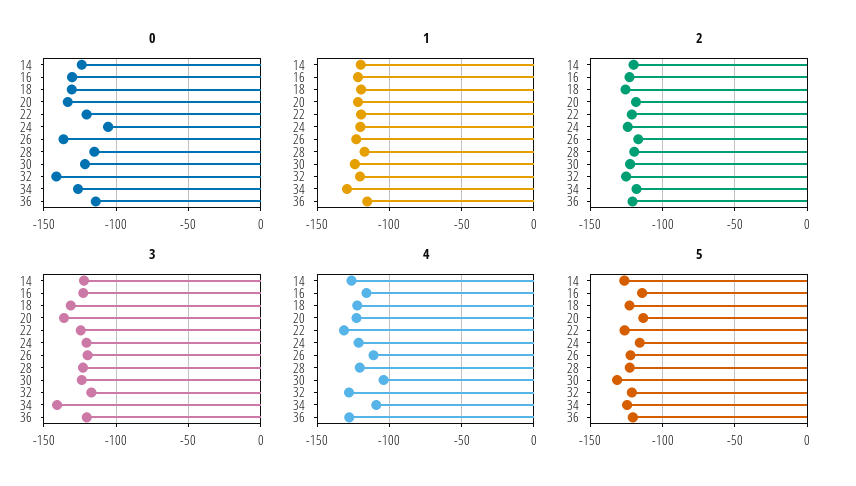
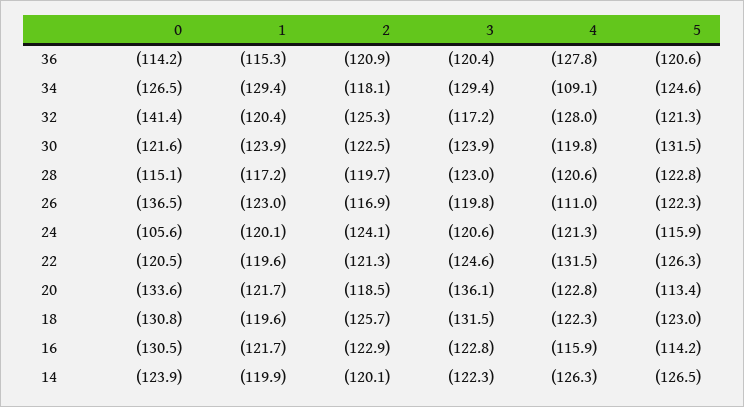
  {
    "0": {
      "14": -123.9,
      "16": -130.5,
      "18": -130.8,
      "20": -133.6,
      "22": -120.5,
      "24": -105.6,
      "26": -136.5,
      "28": -115.1,
      "30": -121.6,
      "32": -141.4,
      "34": -126.5,
      "36": -114.2
    },
    "1": {
      "14": -119.9,
      "16": -121.7,
      "18": -119.6,
      "20": -121.7,
      "22": -119.6,
      "24": -120.1,
      "26": -123,
      "28": -117.2,
      "30": -123.9,
      "32": -120.4,
      "34": -129.4,
      "36": -115.3
    },
    "2": {
      "14": -120.1,
      "16": -122.9,
      "18": -125.7,
      "20": -118.5,
      "22": -121.3,
      "24": -124.1,
      "26": -116.9,
      "28": -119.7,
      "30": -122.5,
      "32": -125.3,
      "34": -118.1,
      "36": -120.9
    },
    "3": {
      "14": -122.3,
      "16": -122.8,
      "18": -131.5,
      "20": -136.1,
      "22": -124.6,
      "24": -120.6,
      "26": -119.8,
      "28": -123,
      "30": -123.9,
      "32": -117.2,
-     "34": -140,
+     "34": -129.4,
      "36": -120.4
    },
    "4": {
      "14": -126.3,
      "16": -115.9,
      "18": -122.3,
      "20": -122.8,
      "22": -131.5,
      "24": -121.3,
      "26": -111,
      "28": -120.6,
-     "30": -105,
+     "30": -119.8,
      "32": -128,
      "34": -109.1,
      "36": -127.8
    },
    "5": {
      "14": -126.5,
      "16": -114.2,
      "18": -123,
      "20": -113.4,
      "22": -126.3,
      "24": -115.9,
      "26": -122.3,
      "28": -122.8,
      "30": -131.5,
      "32": -121.3,
      "34": -124.6,
      "36": -120.6
    }
  }

